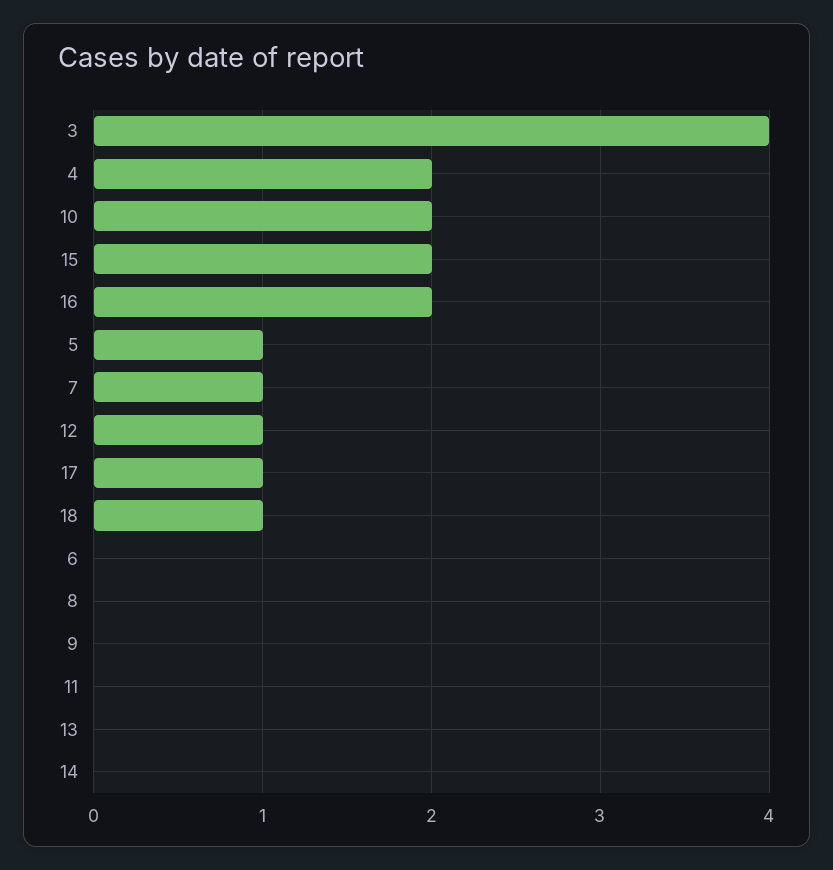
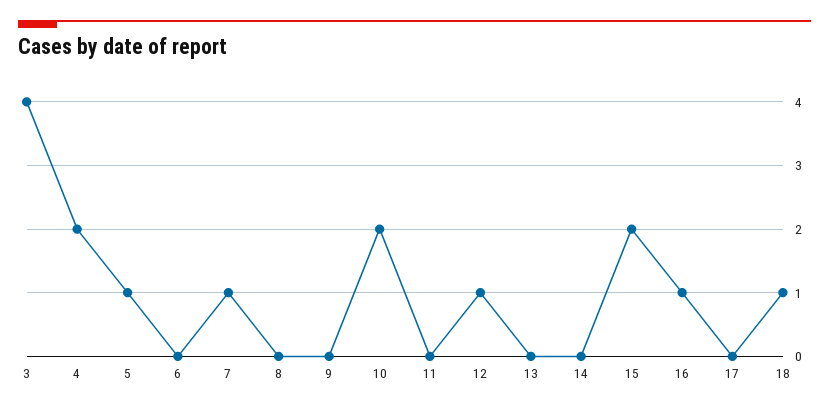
  {
    "3": 4,
    "4": 2,
    "10": 2,
    "15": 2,
-   "16": 2,
+   "16": 1,
    "5": 1,
    "7": 1,
    "12": 1,
-   "17": 1,
+   "17": 0,
    "18": 1,
    "6": 0,
    "8": 0,
    "9": 0,
    "11": 0,
    "13": 0,
    "14": 0
  }

